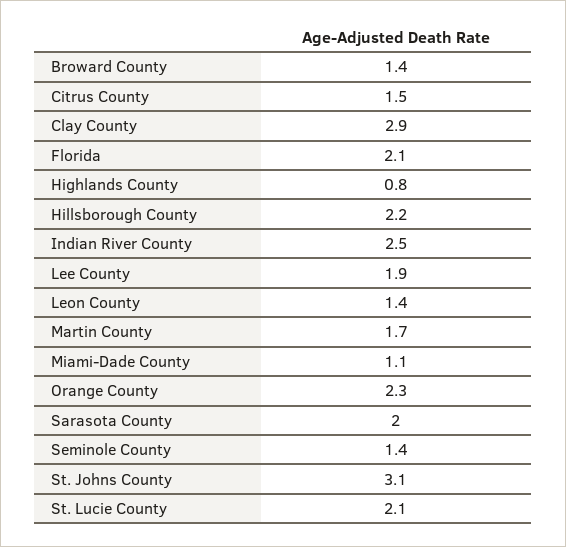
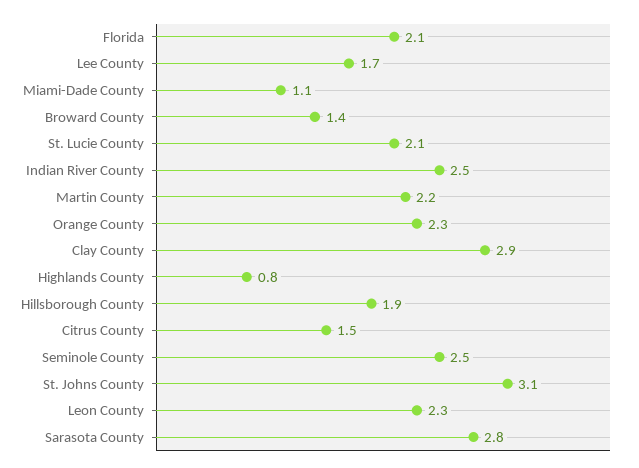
  {
    "Broward County": 1.4,
    "Citrus County": 1.5,
    "Clay County": 2.9,
    "Florida": 2.1,
    "Highlands County": 0.8,
-   "Hillsborough County": 2.2,
+   "Hillsborough County": 1.9,
    "Indian River County": 2.5,
-   "Lee County": 1.9,
+   "Lee County": 1.7,
-   "Leon County": 1.4,
+   "Leon County": 2.3,
-   "Martin County": 1.7,
+   "Martin County": 2.2,
    "Miami-Dade County": 1.1,
    "Orange County": 2.3,
-   "Sarasota County": 2,
+   "Sarasota County": 2.8,
-   "Seminole County": 1.4,
+   "Seminole County": 2.5,
    "St. Johns County": 3.1,
    "St. Lucie County": 2.1
  }

